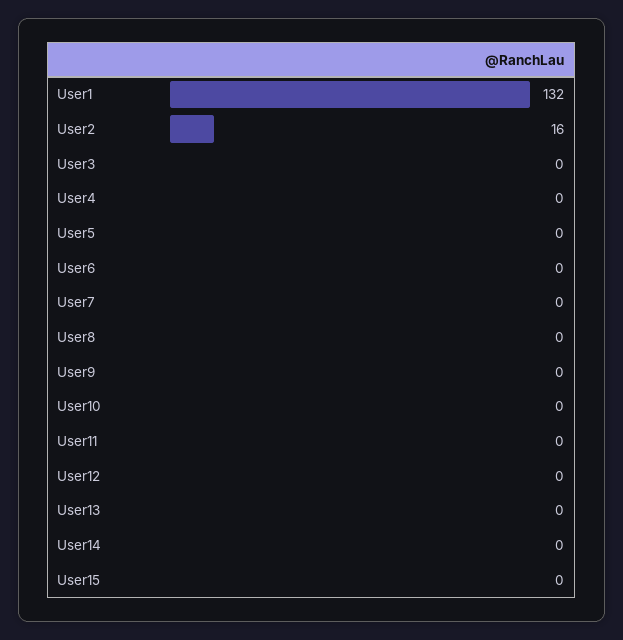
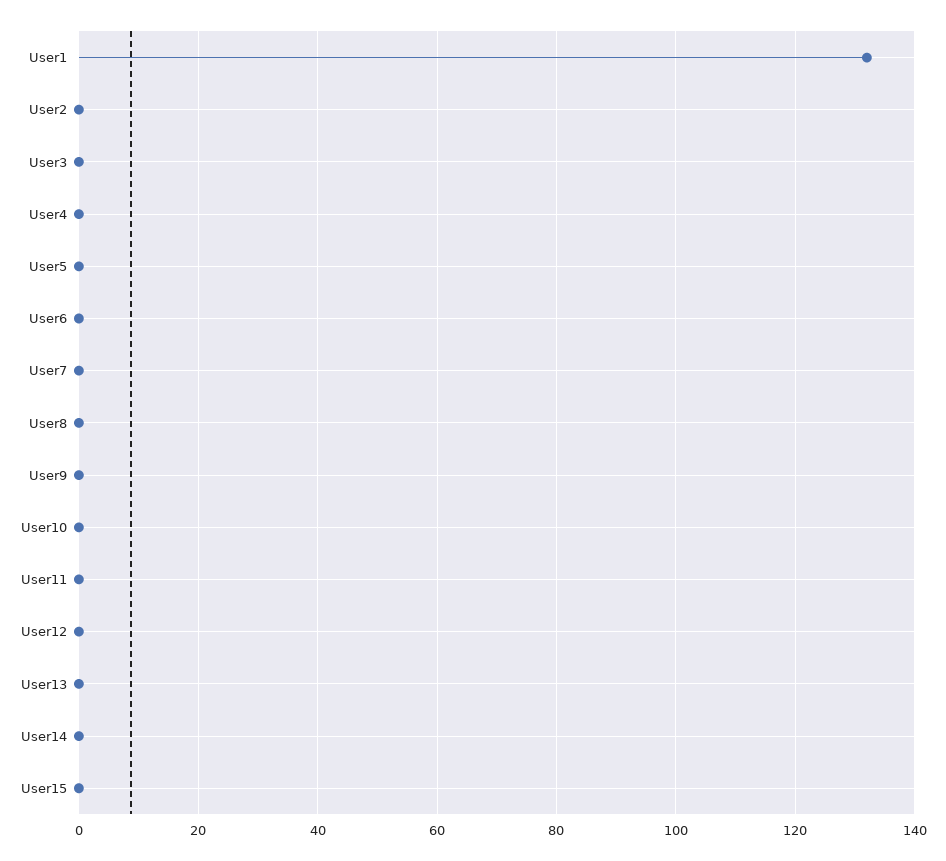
  {
    "User1": 132,
-   "User2": 16,
+   "User2": 0,
    "User3": 0,
    "User4": 0,
    "User5": 0,
    "User6": 0,
    "User7": 0,
    "User8": 0,
    "User9": 0,
    "User10": 0,
    "User11": 0,
    "User12": 0,
    "User13": 0,
    "User14": 0,
    "User15": 0
  }

